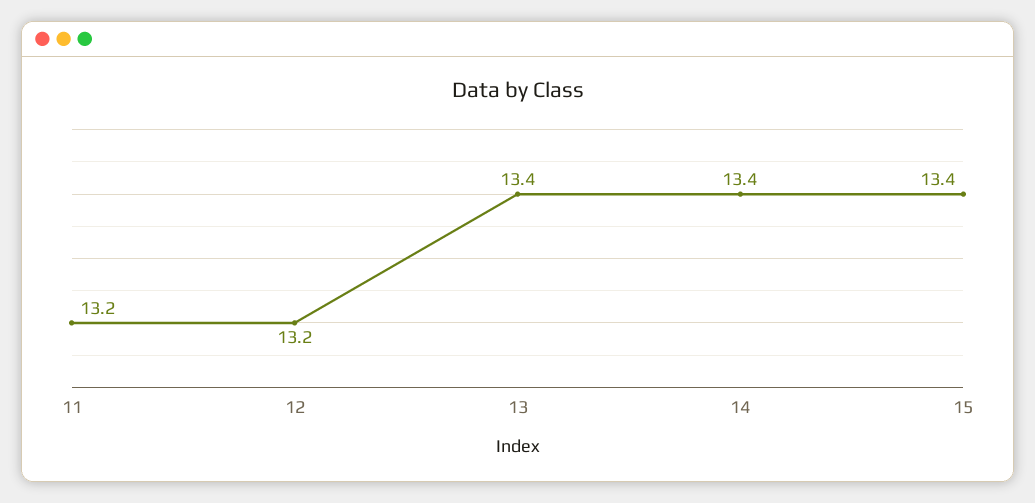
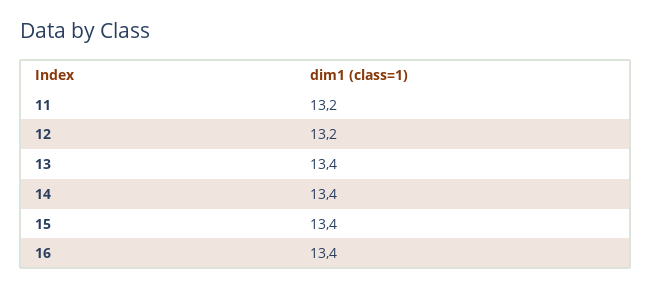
  {
    "11": 13.2,
    "12": 13.2,
    "13": 13.4,
    "14": 13.4,
-   "15": 13.4
+   "15": 13.4,
+   "16": 13.4
  }

